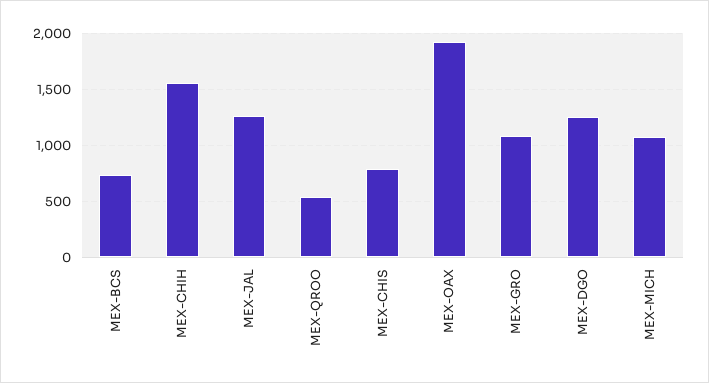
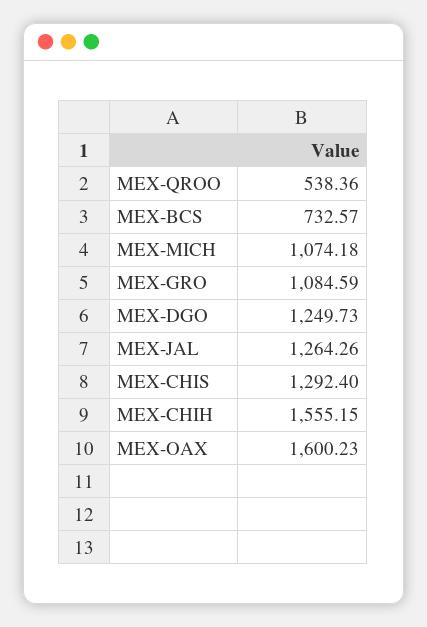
  {
    "MEX-BCS": 732.57,
    "MEX-CHIH": 1555.15,
    "MEX-JAL": 1264.26,
    "MEX-QROO": 538.36,
-   "MEX-CHIS": 800,
+   "MEX-CHIS": 1292.4,
-   "MEX-OAX": 1900,
+   "MEX-OAX": 1600.23,
    "MEX-GRO": 1084.59,
    "MEX-DGO": 1249.73,
    "MEX-MICH": 1074.18
  }

